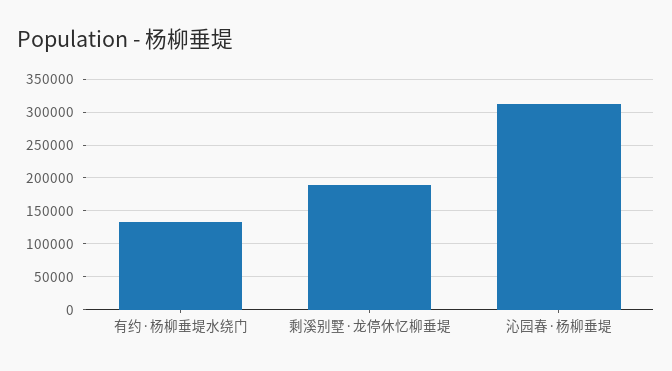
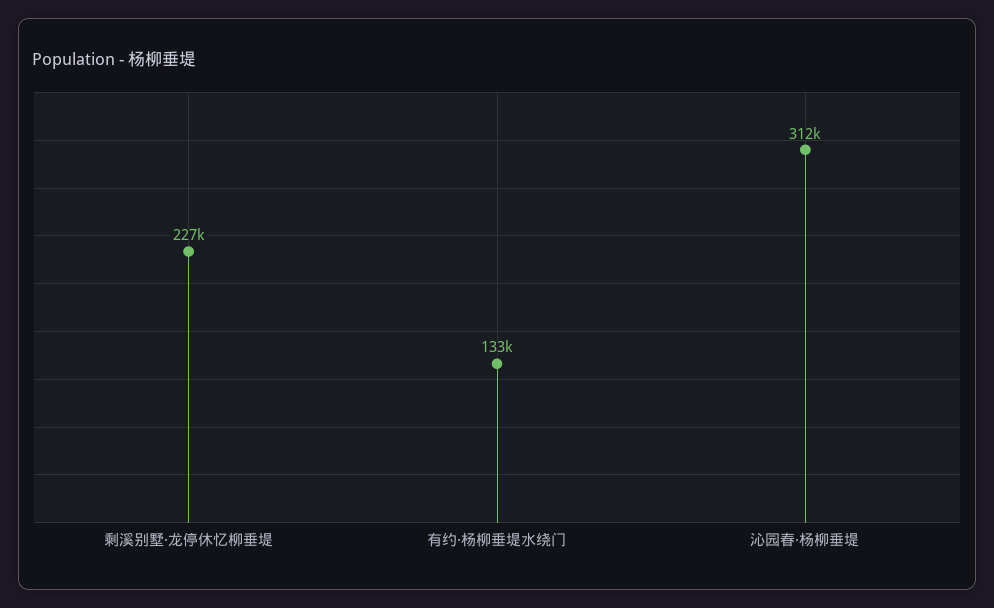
  {
    "有约·杨柳垂堤水绕门": 133000,
-   "剩溪别墅·龙停休忆柳垂堤": 190000,
+   "剩溪别墅·龙停休忆柳垂堤": 227000,
    "沁园春·杨柳垂堤": 312000
  }

